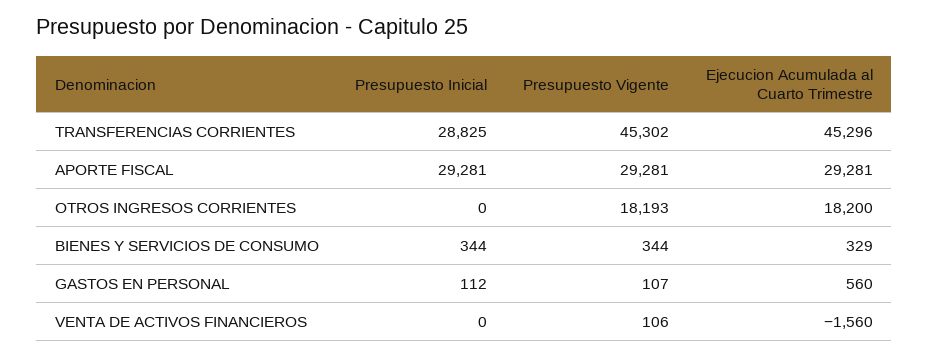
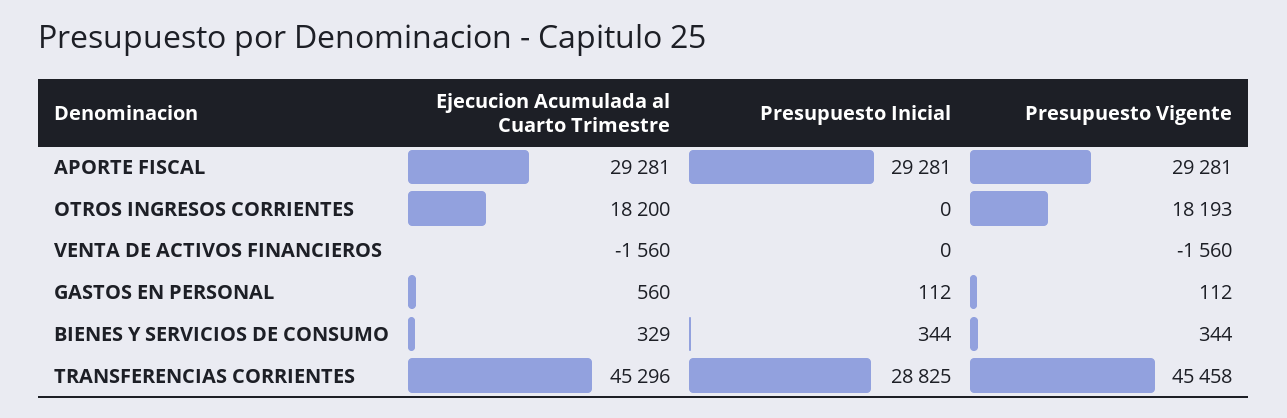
  {
    "Presupuesto Inicial": {
      "TRANSFERENCIAS CORRIENTES": 28825,
      "APORTE FISCAL": 29281,
      "OTROS INGRESOS CORRIENTES": 0,
      "BIENES Y SERVICIOS DE CONSUMO": 344,
      "GASTOS EN PERSONAL": 112,
      "VENTA DE ACTIVOS FINANCIEROS": 0
    },
    "Presupuesto Vigente": {
-     "TRANSFERENCIAS CORRIENTES": 45302,
+     "TRANSFERENCIAS CORRIENTES": 45458,
      "APORTE FISCAL": 29281,
      "OTROS INGRESOS CORRIENTES": 18193,
      "BIENES Y SERVICIOS DE CONSUMO": 344,
-     "GASTOS EN PERSONAL": 107,
+     "GASTOS EN PERSONAL": 112,
-     "VENTA DE ACTIVOS FINANCIEROS": 106
+     "VENTA DE ACTIVOS FINANCIEROS": -1560
    },
    "Ejecucion Acumulada al Cuarto Trimestre": {
      "TRANSFERENCIAS CORRIENTES": 45296,
      "APORTE FISCAL": 29281,
      "OTROS INGRESOS CORRIENTES": 18200,
      "BIENES Y SERVICIOS DE CONSUMO": 329,
      "GASTOS EN PERSONAL": 560,
      "VENTA DE ACTIVOS FINANCIEROS": -1560
    }
  }

